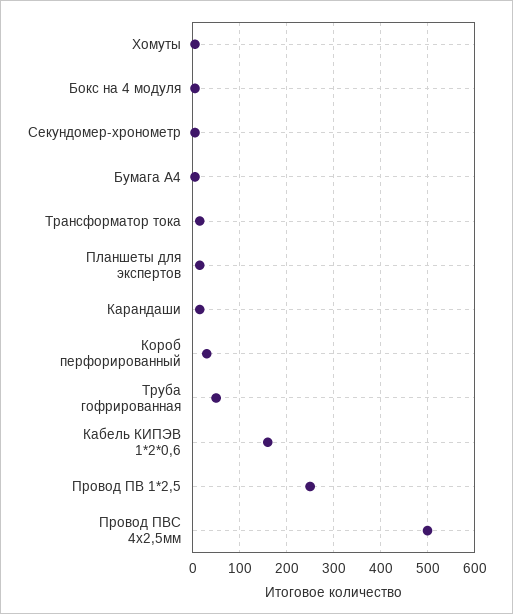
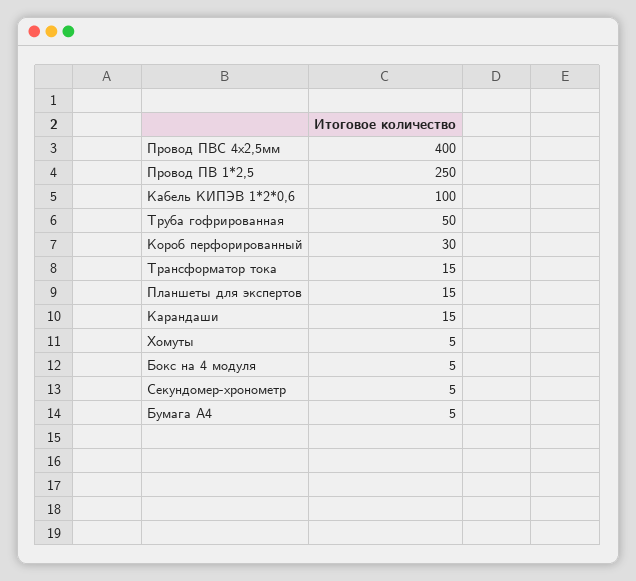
  {
    "Хомуты": 5,
    "Бокс на 4 модуля": 5,
    "Секундомер-хронометр": 5,
    "Бумага А4": 5,
    "Трансформатор тока": 15,
    "Планшеты для экспертов": 15,
    "Карандаши": 15,
    "Короб перфорированный": 30,
    "Труба гофрированная": 50,
-   "Кабель КИПЭВ 1*2*0,6": 160,
+   "Кабель КИПЭВ 1*2*0,6": 100,
    "Провод ПВ 1*2,5": 250,
-   "Провод ПВС 4х2,5мм": 500
+   "Провод ПВС 4х2,5мм": 400
  }

